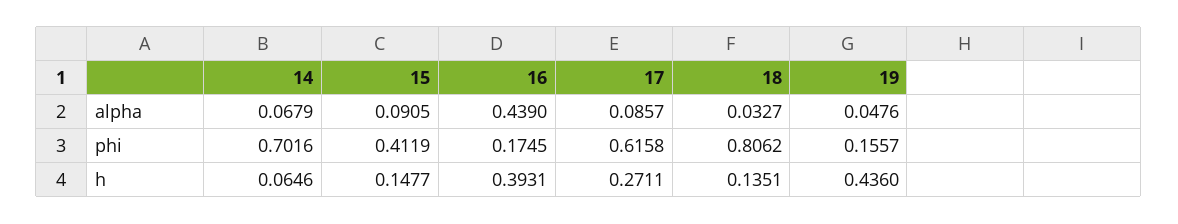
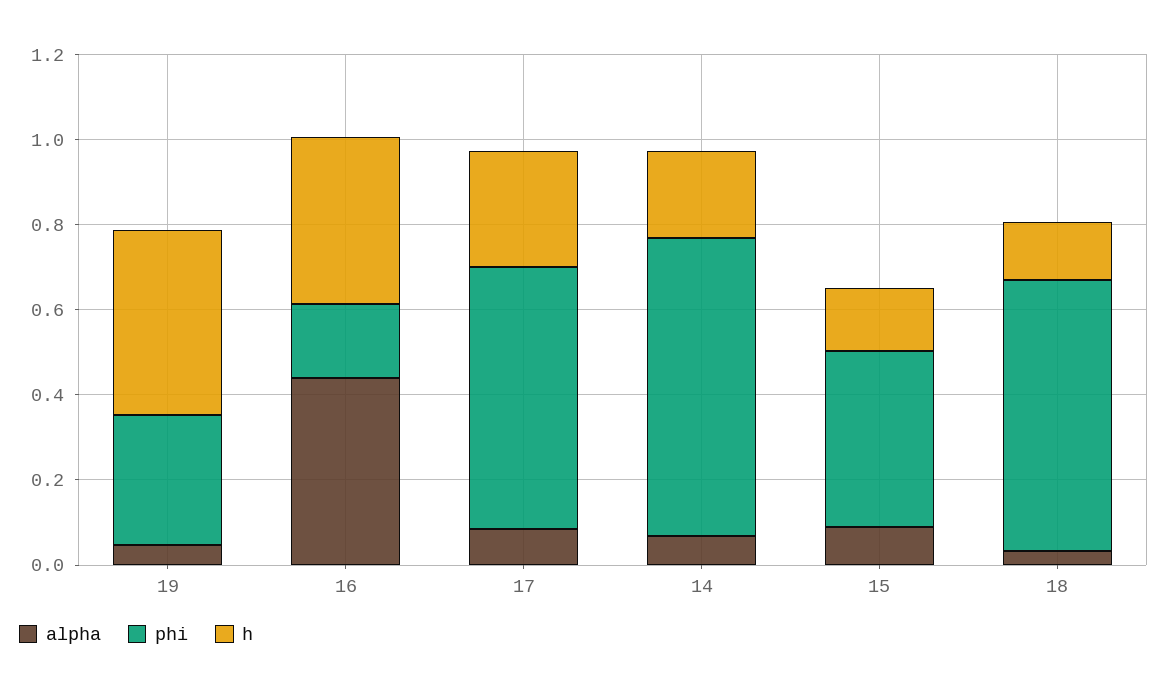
  {
    "alpha": {
      "14": 0.0679,
      "15": 0.0905,
      "16": 0.439,
      "17": 0.0857,
      "18": 0.0327,
      "19": 0.0476
    },
    "phi": {
      "14": 0.7016,
      "15": 0.4119,
      "16": 0.1745,
      "17": 0.6158,
-     "18": 0.8062,
+     "18": 0.65,
-     "19": 0.1557
+     "19": 0.3
    },
    "h": {
-     "14": 0.0646,
+     "14": 0.2,
      "15": 0.1477,
      "16": 0.3931,
      "17": 0.2711,
      "18": 0.1351,
      "19": 0.436
    }
  }

